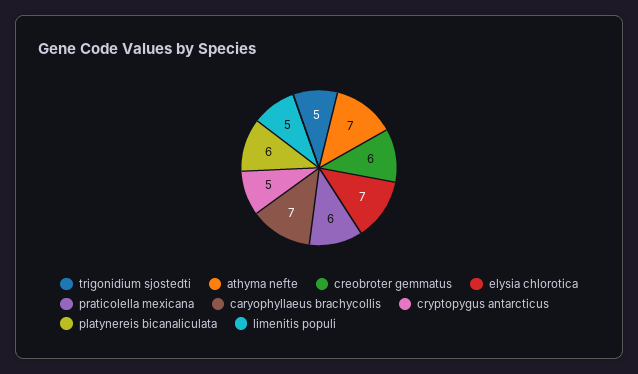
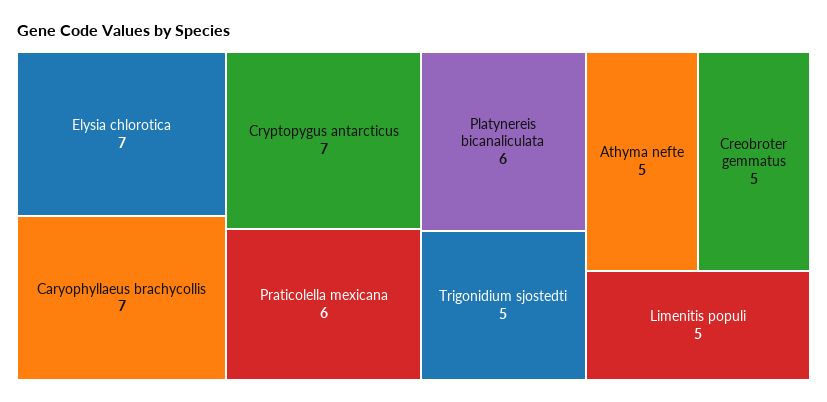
  {
    "trigonidium sjostedti": 5,
-   "athyma nefte": 7,
+   "athyma nefte": 5,
-   "creobroter gemmatus": 6,
+   "creobroter gemmatus": 5,
    "elysia chlorotica": 7,
    "praticolella mexicana": 6,
    "caryophyllaeus brachycollis": 7,
-   "cryptopygus antarcticus": 5,
+   "cryptopygus antarcticus": 7,
    "platynereis bicanaliculata": 6,
    "limenitis populi": 5
  }

